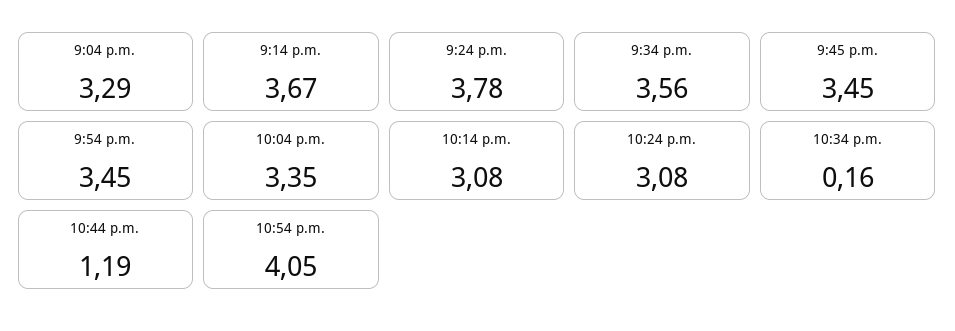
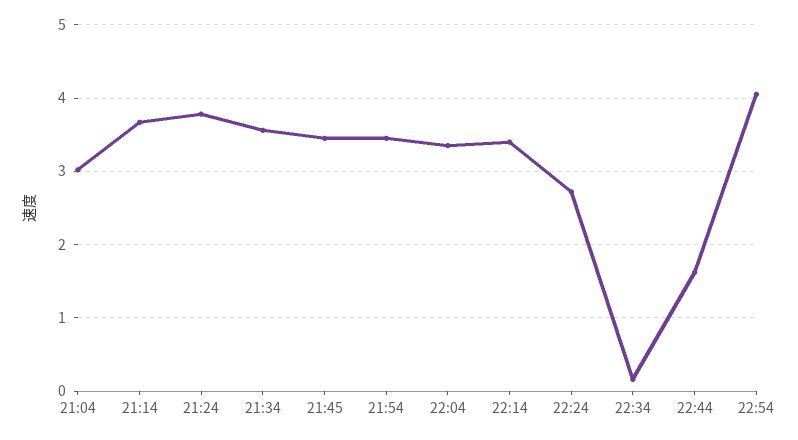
  {
-   "9:04 p.m.": 3.29,
+   "9:04 p.m.": 3,
    "9:14 p.m.": 3.67,
    "9:24 p.m.": 3.78,
    "9:34 p.m.": 3.56,
    "9:45 p.m.": 3.45,
    "9:54 p.m.": 3.45,
    "10:04 p.m.": 3.35,
-   "10:14 p.m.": 3.08,
+   "10:14 p.m.": 3.4,
-   "10:24 p.m.": 3.08,
+   "10:24 p.m.": 2.7,
    "10:34 p.m.": 0.16,
-   "10:44 p.m.": 1.19,
+   "10:44 p.m.": 1.6,
    "10:54 p.m.": 4.05
  }

